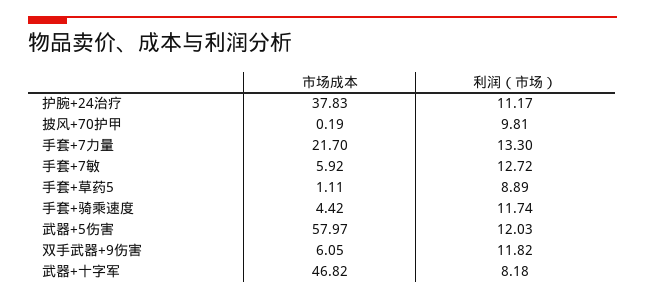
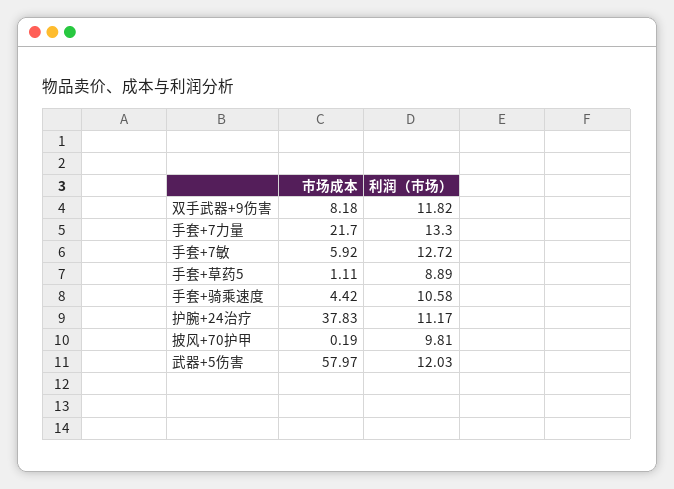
  {
    "市场成本": {
      "护腕+24治疗": 37.83,
      "披风+70护甲": 0.19,
      "手套+7力量": 21.7,
      "手套+7敏": 5.92,
      "手套+草药5": 1.11,
      "手套+骑乘速度": 4.42,
      "武器+5伤害": 57.97,
-     "双手武器+9伤害": 6.05,
+     "双手武器+9伤害": 8.18
-     "武器+十字军": 46.82
    },
    "利润（市场）": {
      "护腕+24治疗": 11.17,
      "披风+70护甲": 9.81,
      "手套+7力量": 13.3,
      "手套+7敏": 12.72,
      "手套+草药5": 8.89,
-     "手套+骑乘速度": 11.74,
+     "手套+骑乘速度": 10.58,
      "武器+5伤害": 12.03,
-     "双手武器+9伤害": 11.82,
+     "双手武器+9伤害": 11.82
-     "武器+十字军": 8.18
    }
  }

